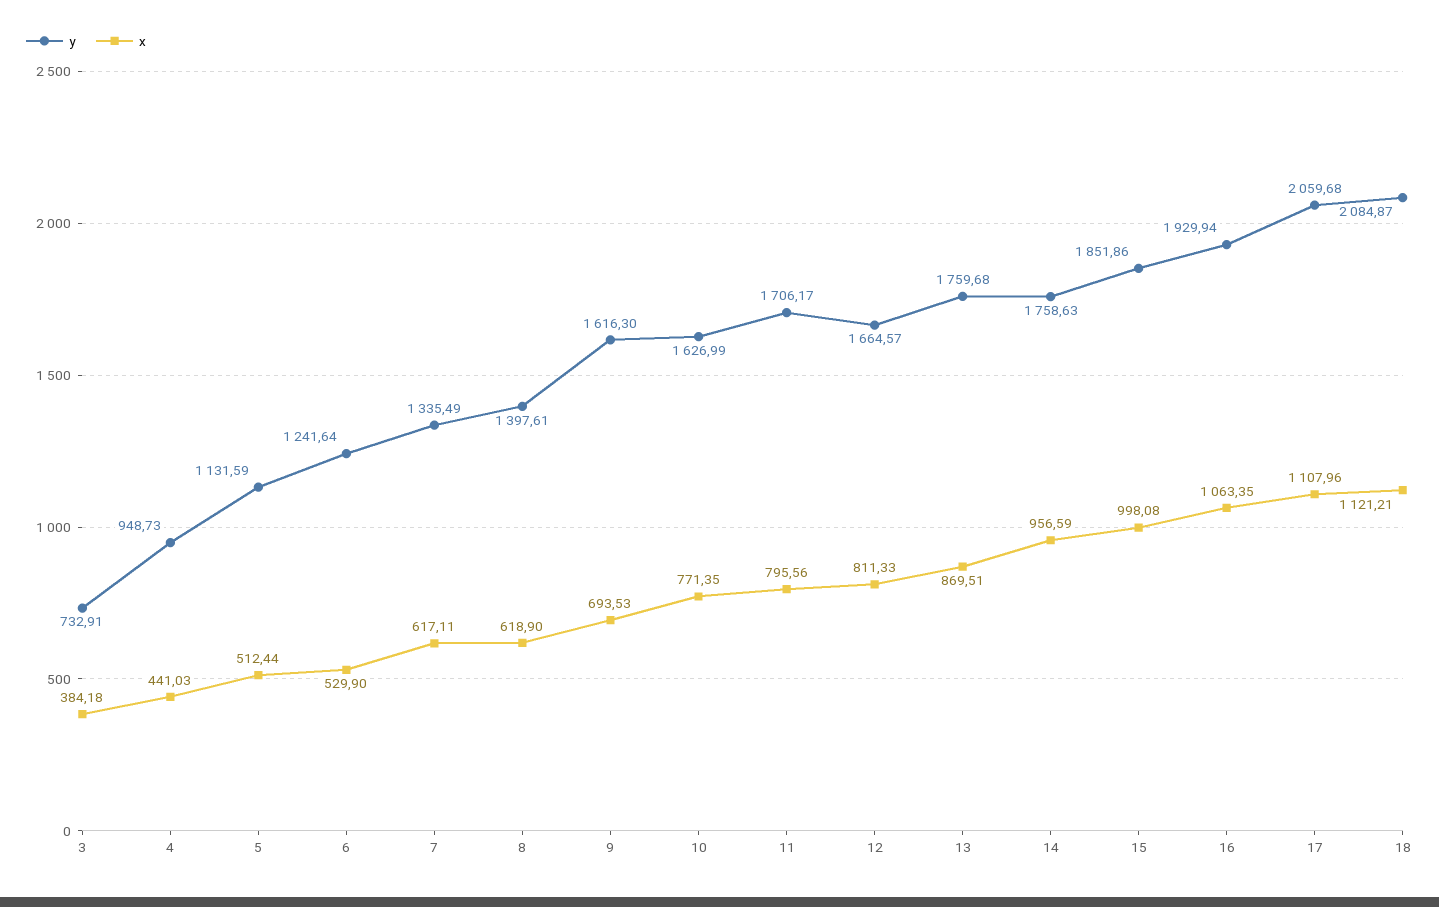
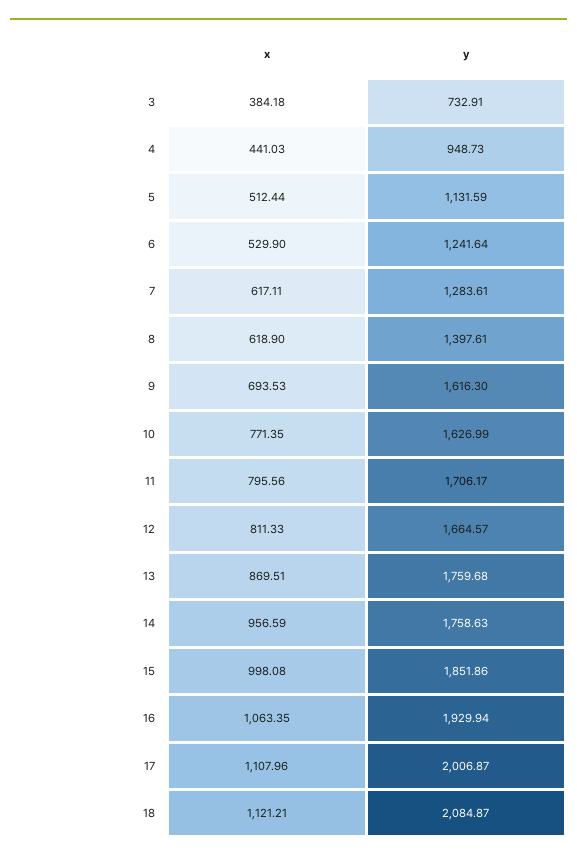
  {
    "y": {
      "3": 732.91,
      "4": 948.73,
      "5": 1131.59,
      "6": 1241.64,
-     "7": 1335.49,
+     "7": 1283.61,
      "8": 1397.61,
      "9": 1616.3,
      "10": 1626.99,
      "11": 1706.17,
      "12": 1664.57,
      "13": 1759.68,
      "14": 1758.63,
      "15": 1851.86,
      "16": 1929.94,
-     "17": 2059.68,
+     "17": 2006.87,
      "18": 2084.87
    },
    "x": {
      "3": 384.18,
      "4": 441.03,
      "5": 512.44,
      "6": 529.9,
      "7": 617.11,
      "8": 618.9,
      "9": 693.53,
      "10": 771.35,
      "11": 795.56,
      "12": 811.33,
      "13": 869.51,
      "14": 956.59,
      "15": 998.08,
      "16": 1063.35,
      "17": 1107.96,
      "18": 1121.21
    }
  }

